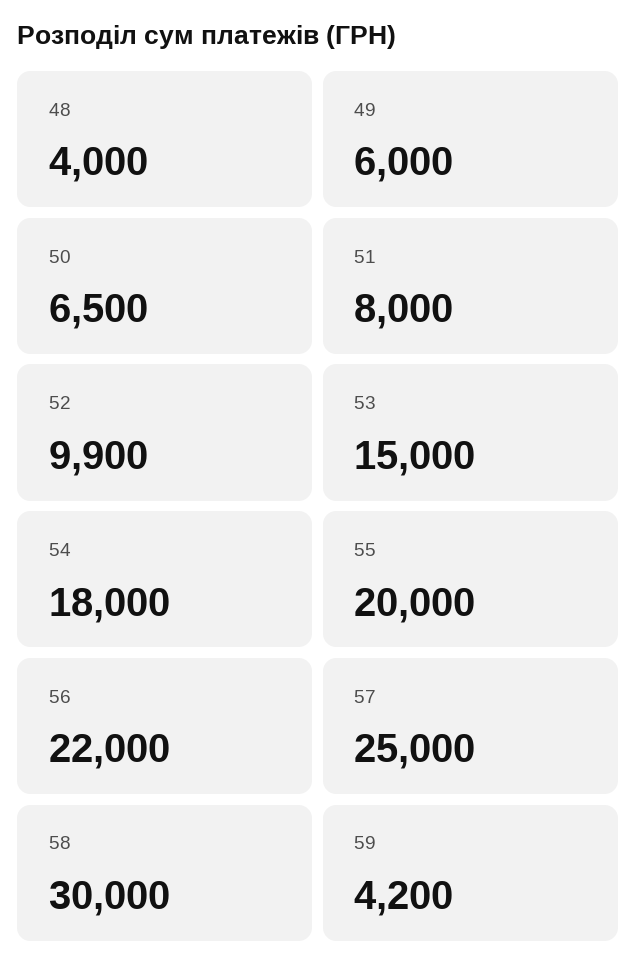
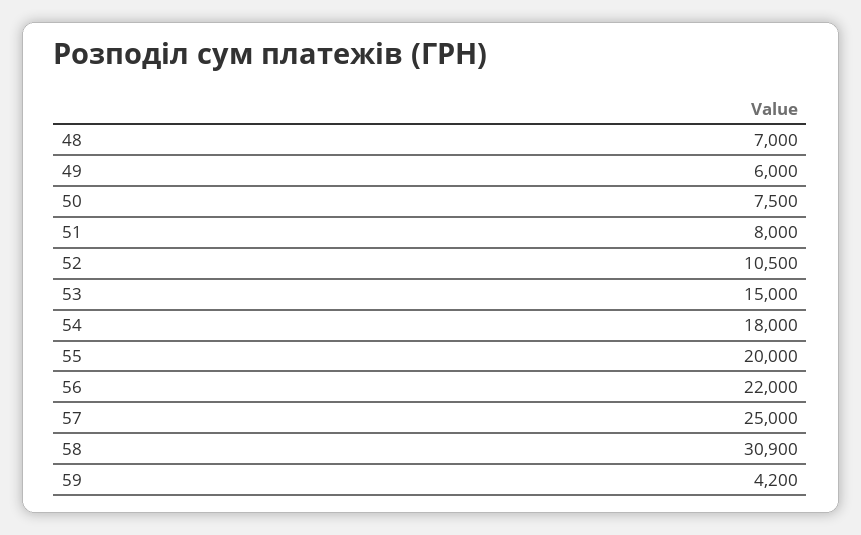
  {
-   "48": 4000,
+   "48": 7000,
    "49": 6000,
-   "50": 6500,
+   "50": 7500,
    "51": 8000,
-   "52": 9900,
+   "52": 10500,
    "53": 15000,
    "54": 18000,
    "55": 20000,
    "56": 22000,
    "57": 25000,
-   "58": 30000,
+   "58": 30900,
    "59": 4200
  }

